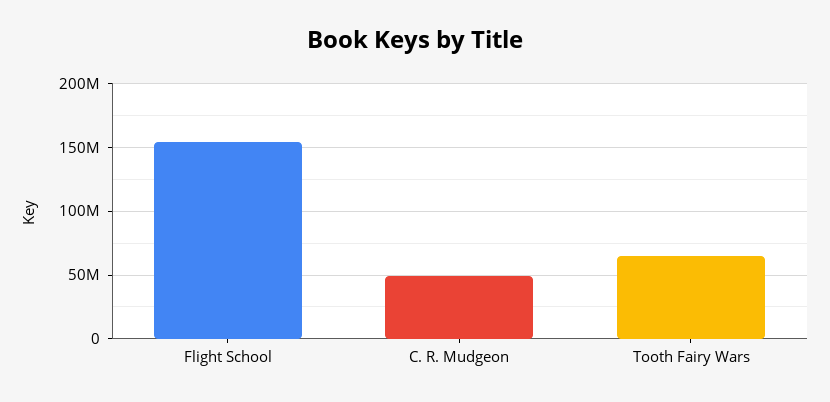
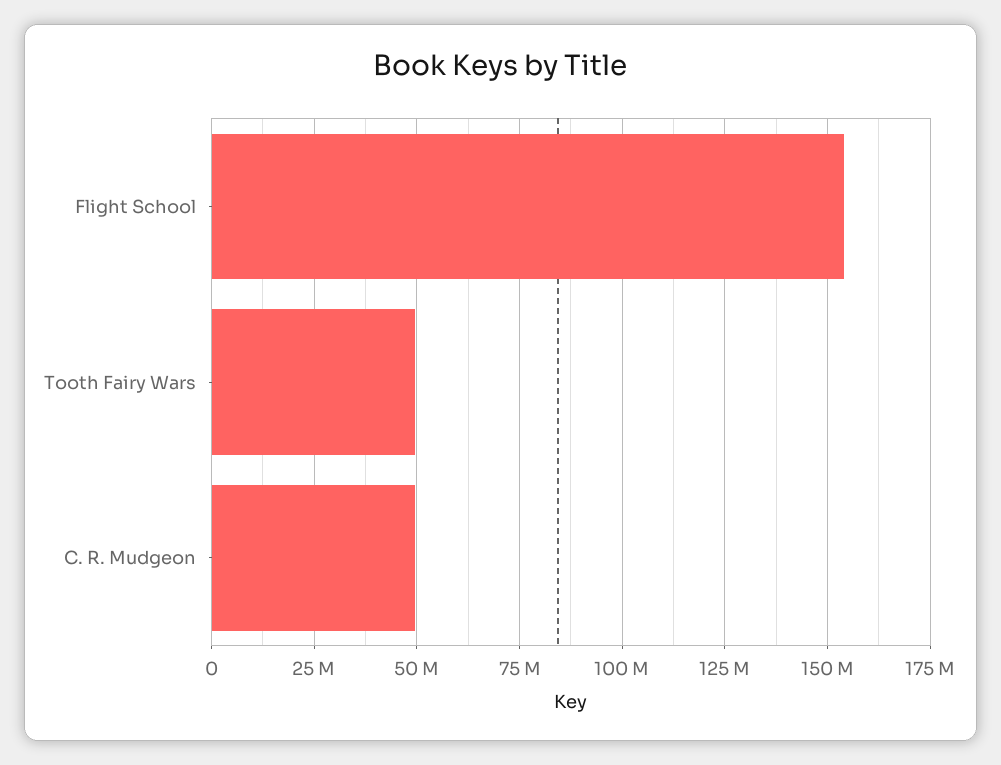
  {
    "Flight School": 155000000,
    "C. R. Mudgeon": 50000000,
-   "Tooth Fairy Wars": 65000000
+   "Tooth Fairy Wars": 50000000
  }

